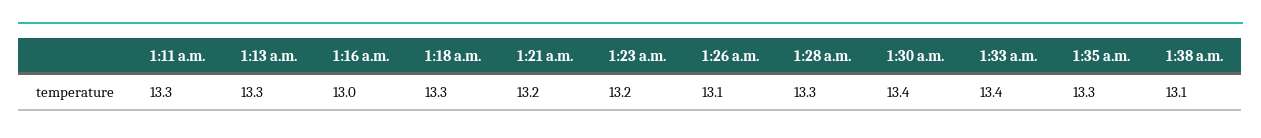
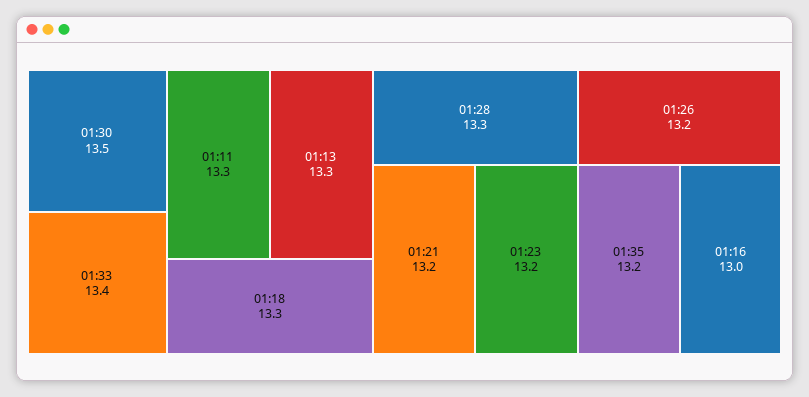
  {
    "1:11 a.m.": 13.3,
    "1:13 a.m.": 13.3,
    "1:16 a.m.": 13,
    "1:18 a.m.": 13.3,
    "1:21 a.m.": 13.2,
    "1:23 a.m.": 13.2,
-   "1:26 a.m.": 13.1,
+   "1:26 a.m.": 13.2,
    "1:28 a.m.": 13.3,
-   "1:30 a.m.": 13.4,
+   "1:30 a.m.": 13.5,
    "1:33 a.m.": 13.4,
-   "1:35 a.m.": 13.3,
+   "1:35 a.m.": 13.2
-   "1:38 a.m.": 13.1
  }

